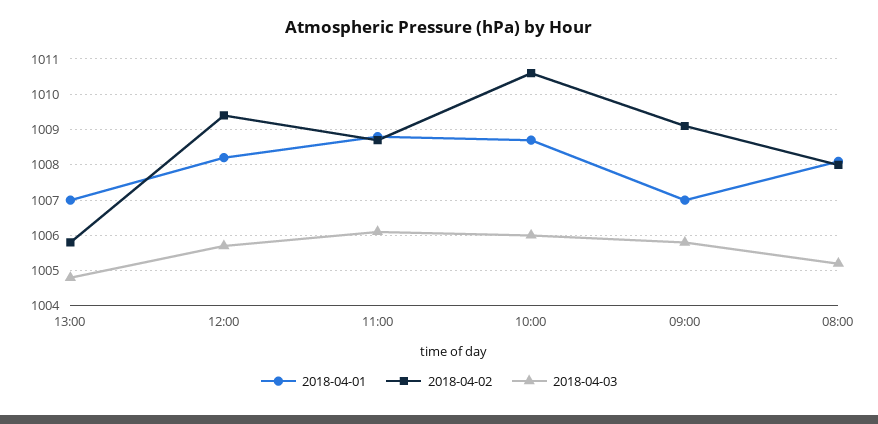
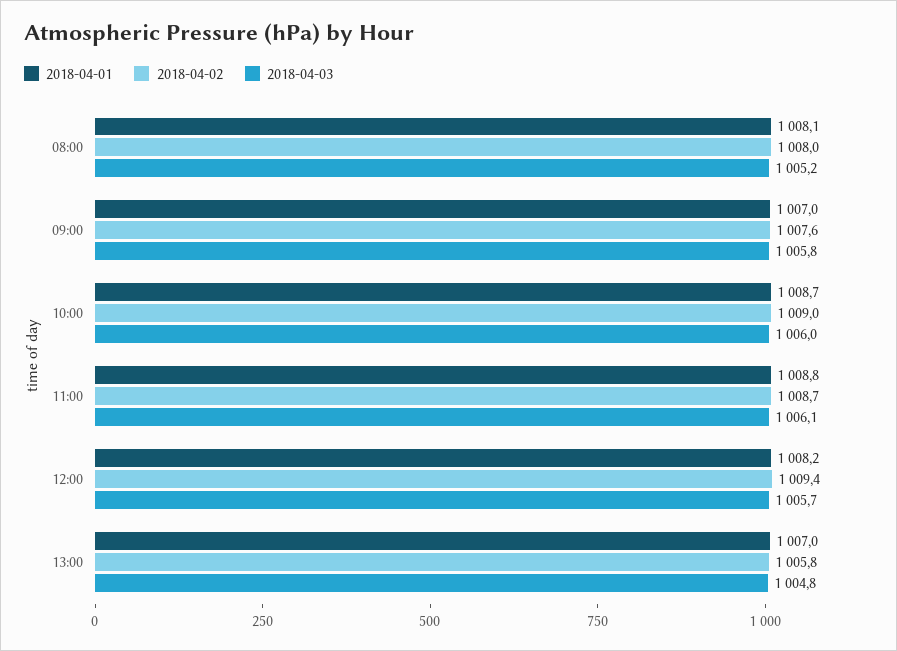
  {
    "2018-04-01": {
      "13:00": 1007,
      "12:00": 1008.2,
      "11:00": 1008.8,
      "10:00": 1008.7,
      "09:00": 1007,
      "08:00": 1008.1
    },
    "2018-04-02": {
      "13:00": 1005.8,
      "12:00": 1009.4,
      "11:00": 1008.7,
-     "10:00": 1010.5,
+     "10:00": 1009,
-     "09:00": 1009,
+     "09:00": 1007.6,
      "08:00": 1008
    },
    "2018-04-03": {
      "13:00": 1004.8,
      "12:00": 1005.7,
      "11:00": 1006.1,
      "10:00": 1006,
      "09:00": 1005.8,
      "08:00": 1005.2
    }
  }

